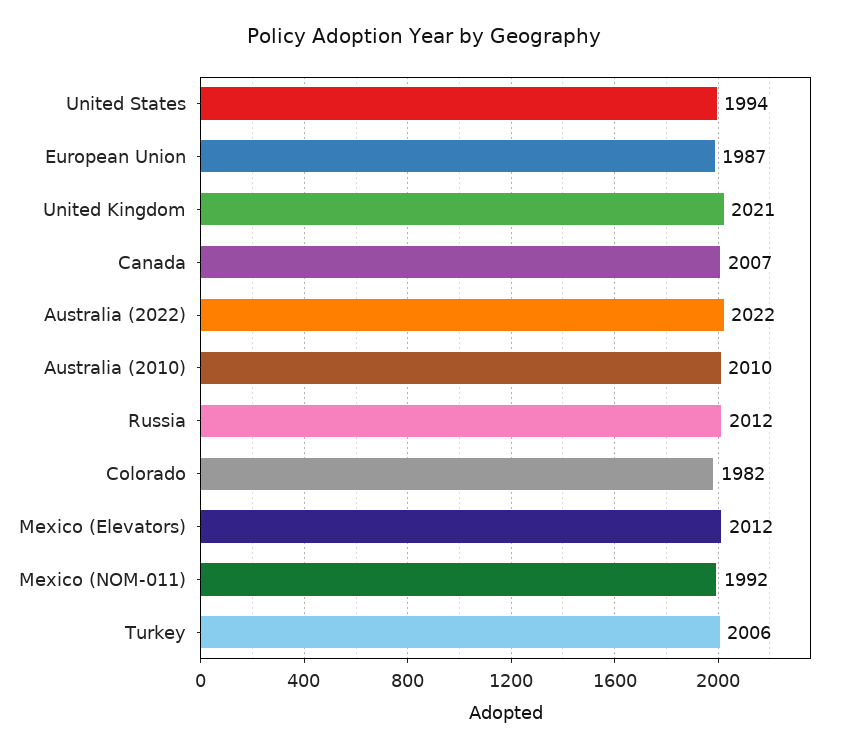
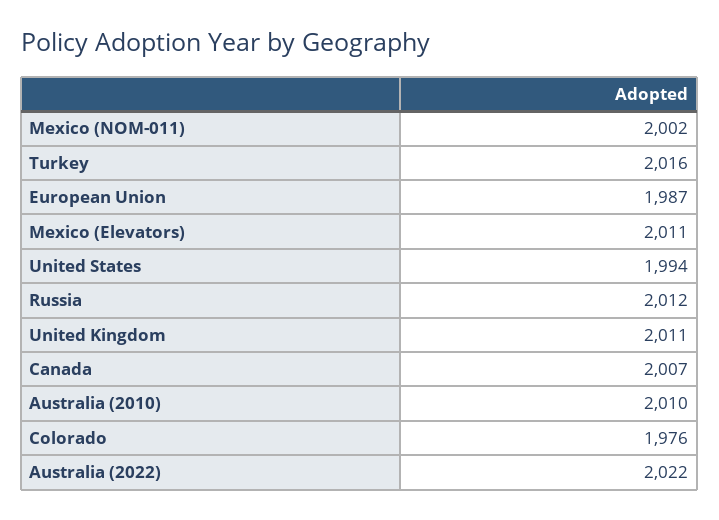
  {
    "United States": 1994,
    "European Union": 1987,
-   "United Kingdom": 2021,
+   "United Kingdom": 2011,
    "Canada": 2007,
    "Australia (2022)": 2022,
    "Australia (2010)": 2010,
    "Russia": 2012,
-   "Colorado": 1982,
+   "Colorado": 1976,
-   "Mexico (Elevators)": 2012,
+   "Mexico (Elevators)": 2011,
-   "Mexico (NOM-011)": 1992,
+   "Mexico (NOM-011)": 2002,
-   "Turkey": 2006
+   "Turkey": 2016
  }

